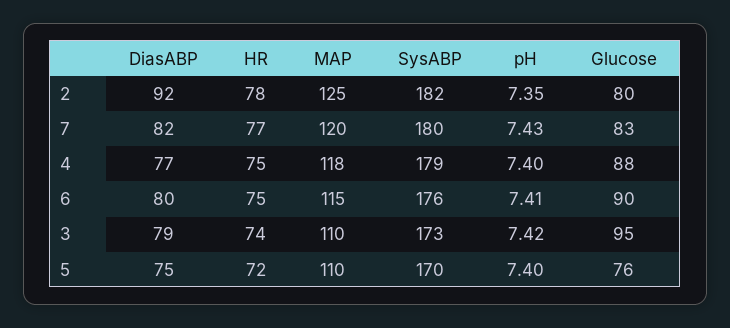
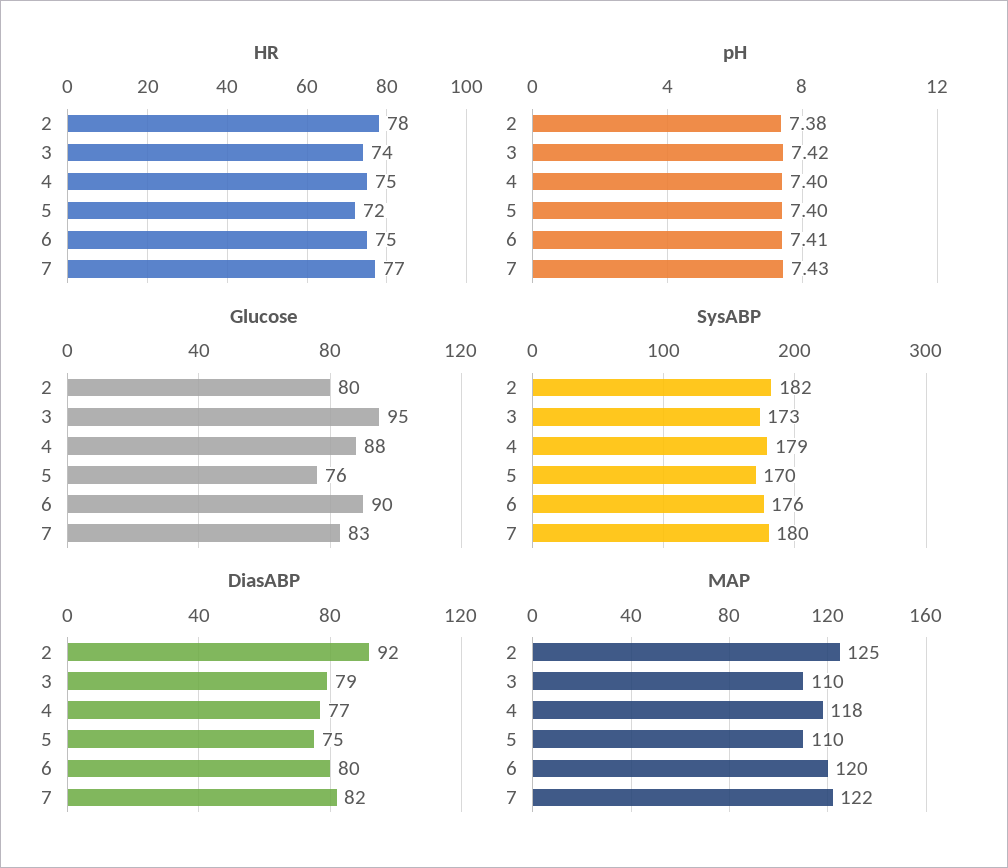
  {
    "DiasABP": {
      "2": 92,
      "7": 82,
      "4": 77,
      "6": 80,
      "3": 79,
      "5": 75
    },
    "HR": {
      "2": 78,
      "7": 77,
      "4": 75,
      "6": 75,
      "3": 74,
      "5": 72
    },
    "MAP": {
      "2": 125,
-     "7": 120,
+     "7": 122,
      "4": 118,
-     "6": 115,
+     "6": 120,
      "3": 110,
      "5": 110
    },
    "SysABP": {
      "2": 182,
      "7": 180,
      "4": 179,
      "6": 176,
      "3": 173,
      "5": 170
    },
    "pH": {
-     "2": 7.35,
+     "2": 7.38,
      "7": 7.43,
      "4": 7.4,
      "6": 7.41,
      "3": 7.42,
      "5": 7.4
    },
    "Glucose": {
      "2": 80,
      "7": 83,
      "4": 88,
      "6": 90,
      "3": 95,
      "5": 76
    }
  }

